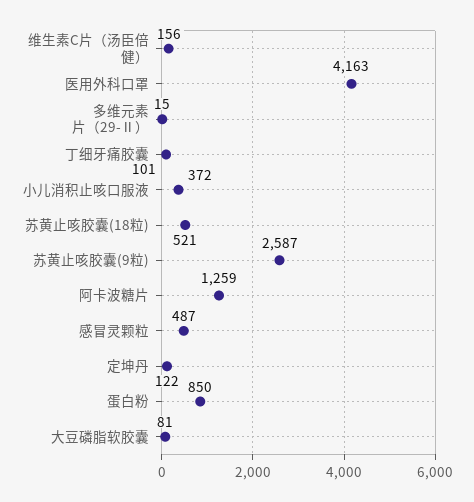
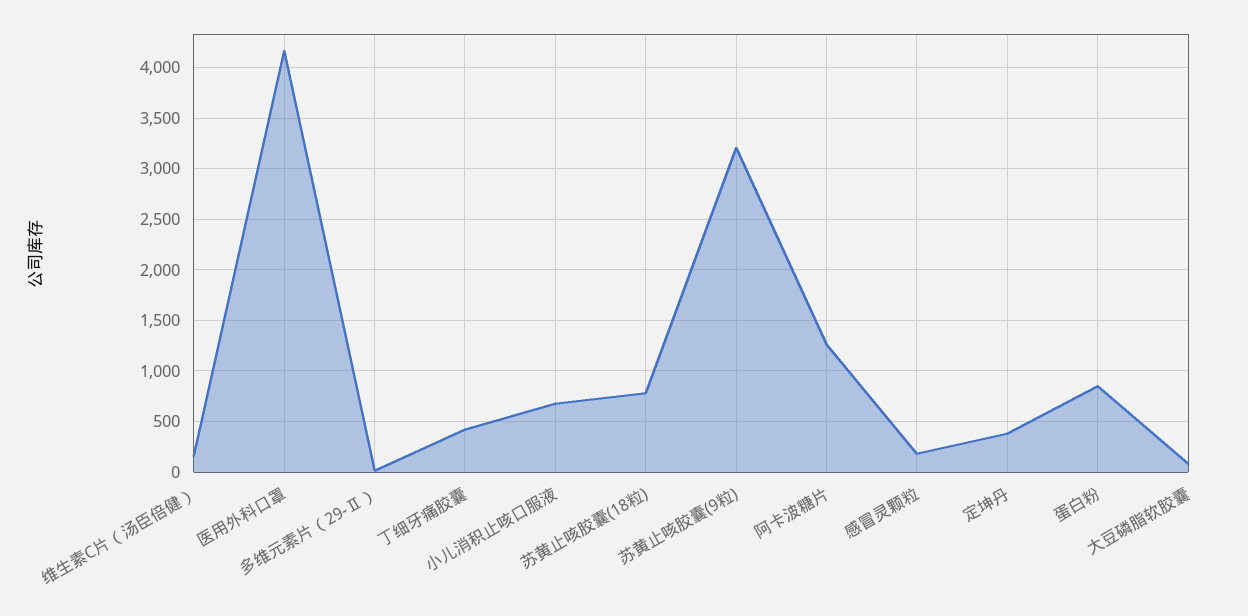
  {
    "维生素C片（汤臣倍健）": 156,
    "医用外科口罩": 4163,
    "多维元素片（29-Ⅱ）": 15,
-   "丁细牙痛胶囊": 101,
+   "丁细牙痛胶囊": 400,
-   "小儿消积止咳口服液": 372,
+   "小儿消积止咳口服液": 700,
-   "苏黄止咳胶囊(18粒)": 521,
+   "苏黄止咳胶囊(18粒)": 800,
-   "苏黄止咳胶囊(9粒)": 2587,
+   "苏黄止咳胶囊(9粒)": 3200,
    "阿卡波糖片": 1259,
-   "感冒灵颗粒": 487,
+   "感冒灵颗粒": 200,
-   "定坤丹": 122,
+   "定坤丹": 400,
    "蛋白粉": 850,
    "大豆磷脂软胶囊": 81
  }

